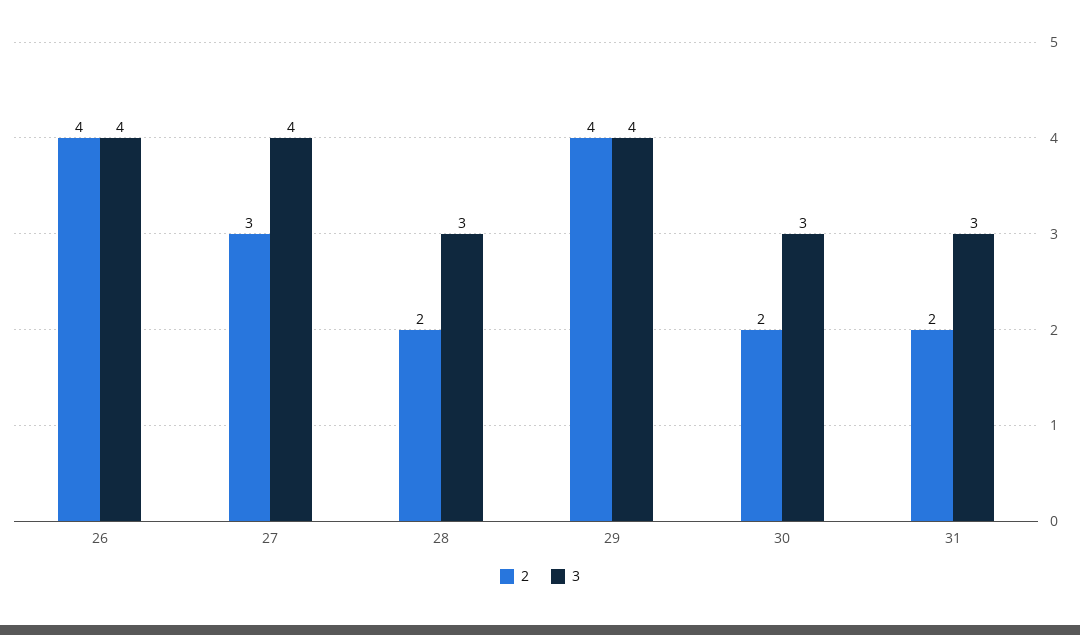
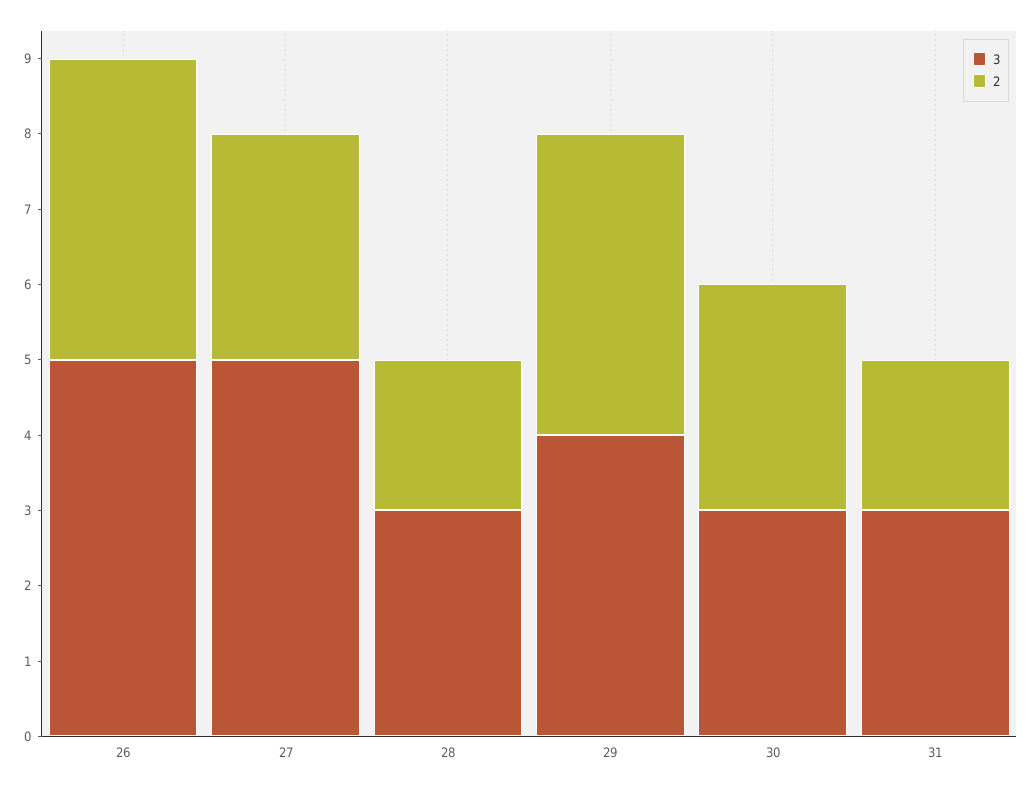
  {
    "2": {
      "26": 4,
      "27": 3,
      "28": 2,
      "29": 4,
-     "30": 2,
+     "30": 3,
      "31": 2
    },
    "3": {
-     "26": 4,
+     "26": 5,
-     "27": 4,
+     "27": 5,
      "28": 3,
      "29": 4,
      "30": 3,
      "31": 3
    }
  }

